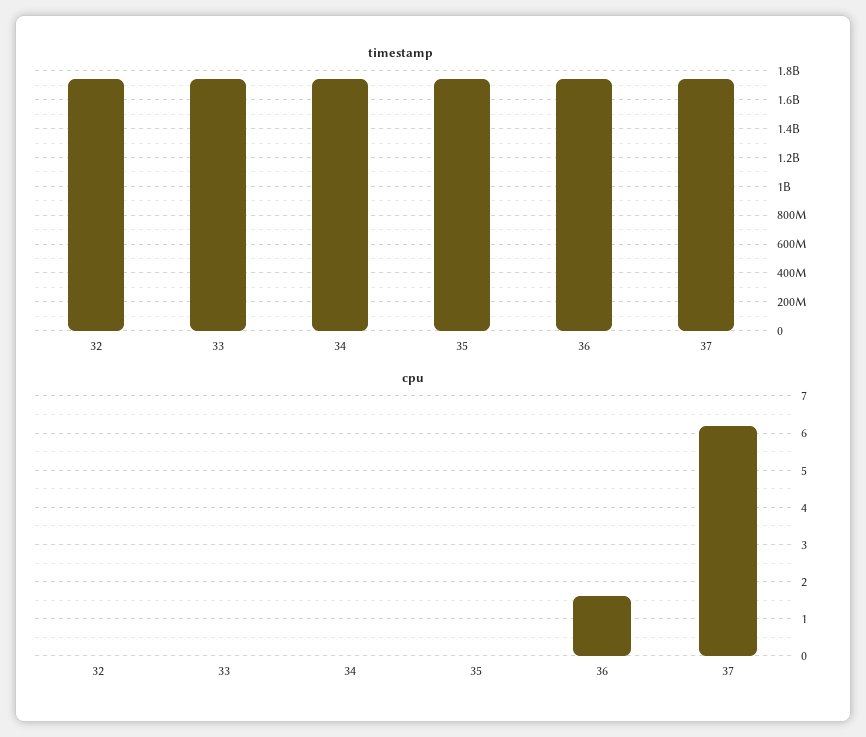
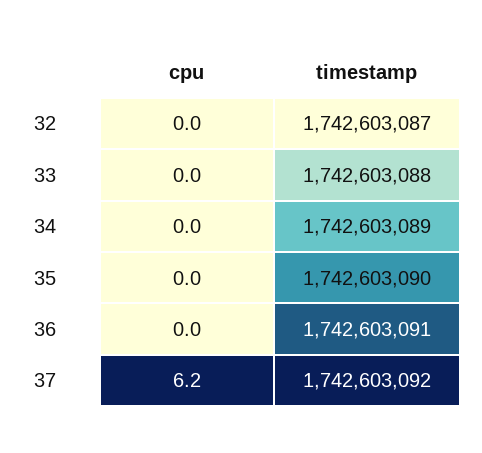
  {
    "timestamp": {
      "32": 1742603087,
      "33": 1742603088,
      "34": 1742603089,
      "35": 1742603090,
      "36": 1742603091,
      "37": 1742603092
    },
    "cpu": {
      "32": 0,
      "33": 0,
      "34": 0,
      "35": 0,
-     "36": 1.5,
+     "36": 0,
      "37": 6.2
    }
  }

